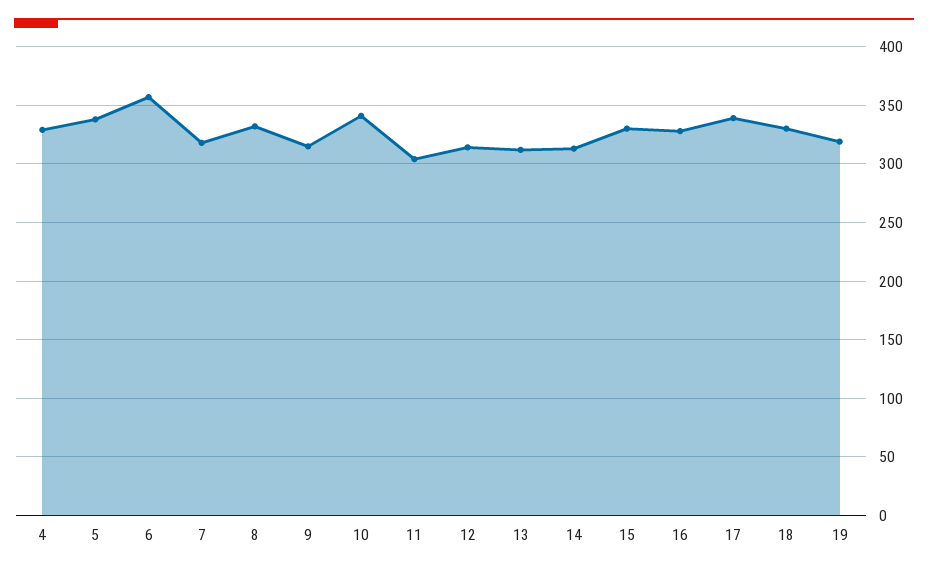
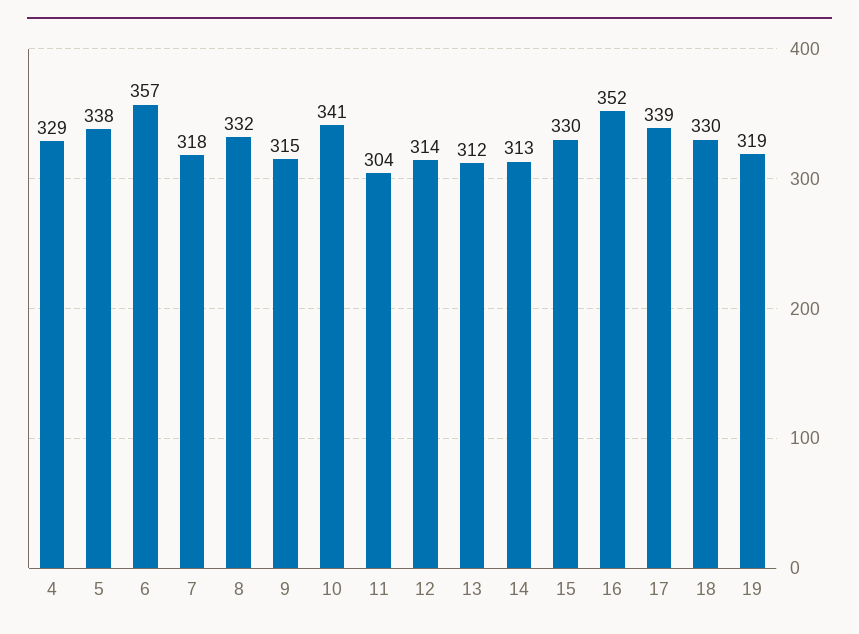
  {
    "4": 329,
    "5": 338,
    "6": 357,
    "7": 318,
    "8": 332,
    "9": 315,
    "10": 341,
    "11": 304,
    "12": 314,
    "13": 312,
    "14": 313,
    "15": 330,
-   "16": 330,
+   "16": 352,
    "17": 339,
    "18": 330,
    "19": 319
  }

